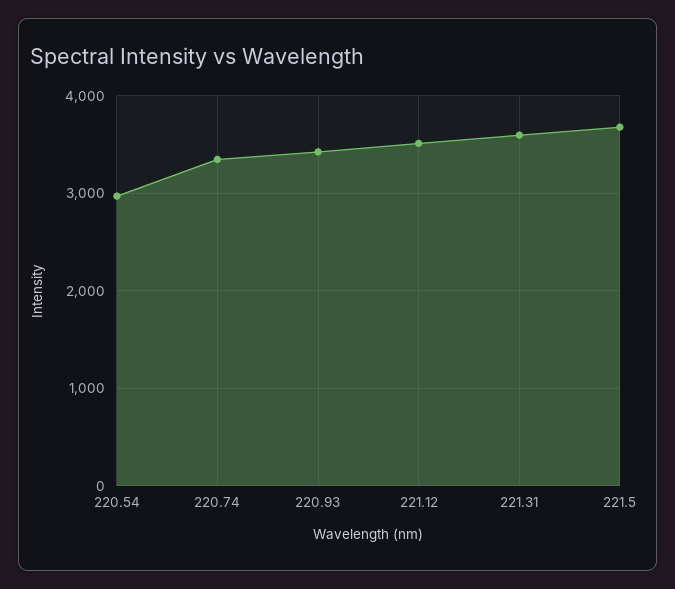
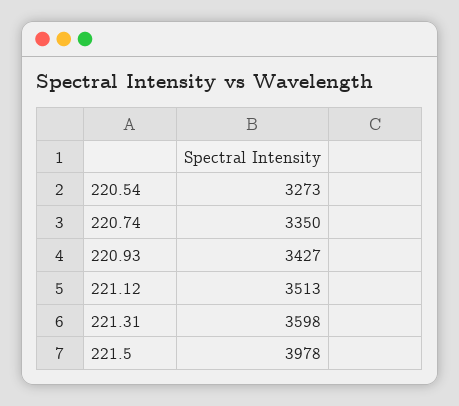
  {
-   "220.54": 3000,
+   "220.54": 3273,
    "220.74": 3350,
    "220.93": 3427,
    "221.12": 3513,
    "221.31": 3598,
-   "221.5": 3700
+   "221.5": 3978
  }

